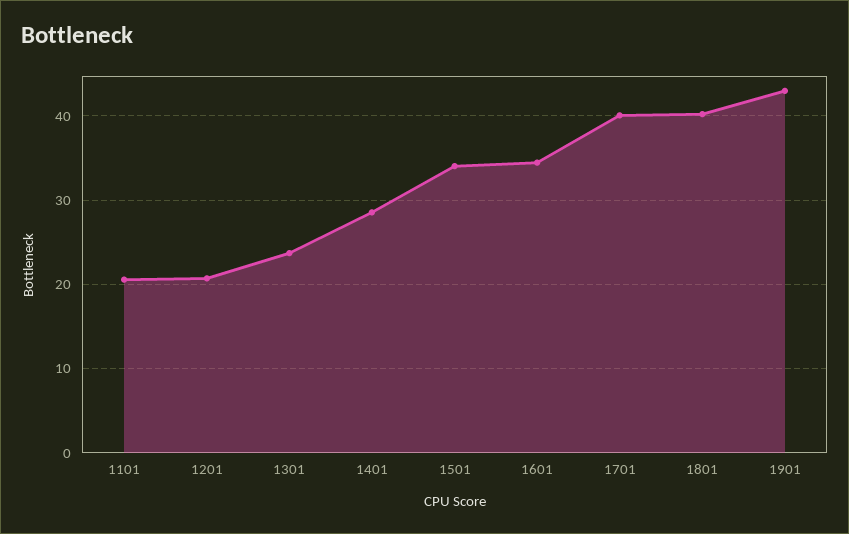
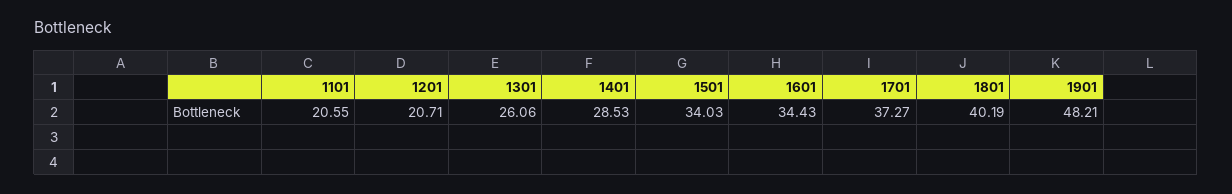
  {
    "1101": 20.55,
    "1201": 20.71,
-   "1301": 24,
+   "1301": 26.06,
    "1401": 28.53,
    "1501": 34.03,
    "1601": 34.43,
-   "1701": 40,
+   "1701": 37.27,
    "1801": 40.19,
-   "1901": 43
+   "1901": 48.21
  }

